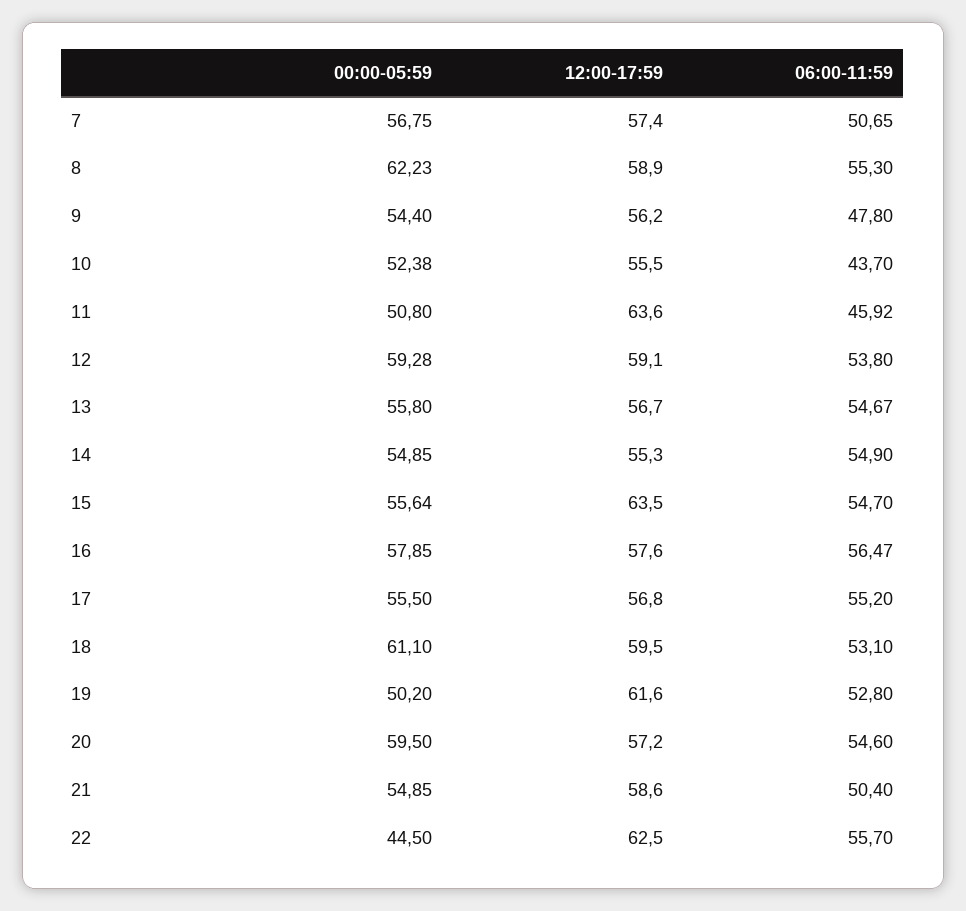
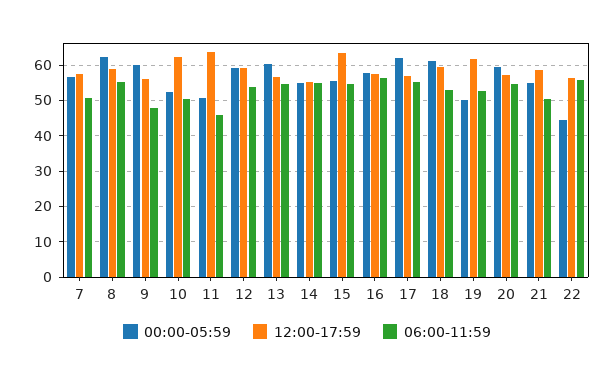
  {
    "00:00-05:59": {
      "7": 56.75,
      "8": 62.23,
-     "9": 54.4,
+     "9": 60,
      "10": 52.38,
      "11": 50.8,
      "12": 59.28,
-     "13": 55.8,
+     "13": 60,
      "14": 54.85,
      "15": 55.64,
      "16": 57.85,
-     "17": 55.5,
+     "17": 62,
      "18": 61.1,
      "19": 50.2,
      "20": 59.5,
      "21": 54.85,
      "22": 44.5
    },
    "12:00-17:59": {
      "7": 57.4,
      "8": 58.9,
      "9": 56.2,
-     "10": 55.5,
+     "10": 62,
      "11": 63.6,
      "12": 59.1,
      "13": 56.7,
      "14": 55.3,
      "15": 63.5,
      "16": 57.6,
      "17": 56.8,
      "18": 59.5,
      "19": 61.6,
      "20": 57.2,
      "21": 58.6,
-     "22": 62.5
+     "22": 56
    },
    "06:00-11:59": {
      "7": 50.65,
      "8": 55.3,
      "9": 47.8,
-     "10": 43.7,
+     "10": 50,
      "11": 45.92,
      "12": 53.8,
      "13": 54.67,
      "14": 54.9,
      "15": 54.7,
      "16": 56.47,
      "17": 55.2,
      "18": 53.1,
      "19": 52.8,
      "20": 54.6,
      "21": 50.4,
      "22": 55.7
    }
  }

